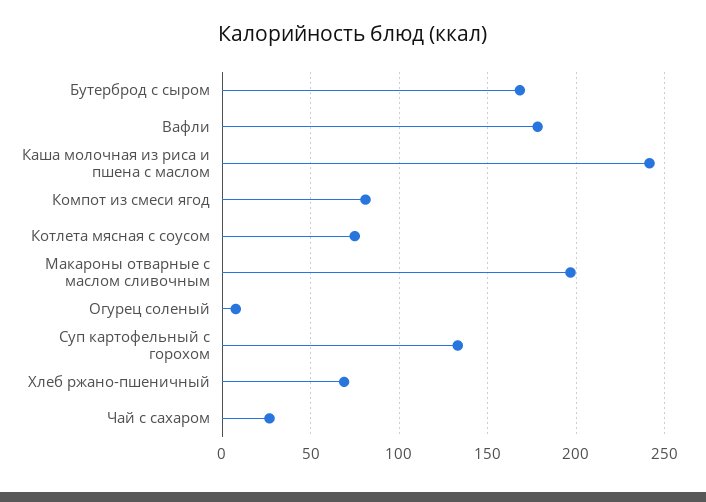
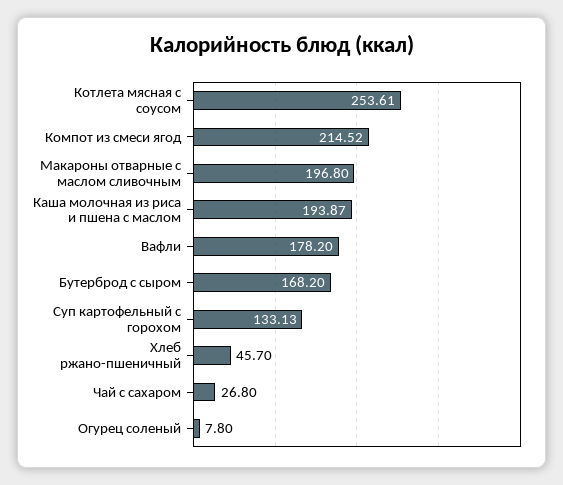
  {
    "Бутерброд с сыром": 168.2,
    "Вафли": 178.2,
-   "Каша молочная из риса и пшена с маслом": 240,
+   "Каша молочная из риса и пшена с маслом": 193.87,
-   "Компот из смеси ягод": 80,
+   "Компот из смеси ягод": 214.52,
-   "Котлета мясная с соусом": 75,
+   "Котлета мясная с соусом": 253.61,
    "Макароны отварные с маслом сливочным": 196.8,
    "Огурец соленый": 7.8,
    "Суп картофельный с горохом": 133.13,
-   "Хлеб ржано-пшеничный": 70,
+   "Хлеб ржано-пшеничный": 45.7,
    "Чай с сахаром": 26.8
  }

